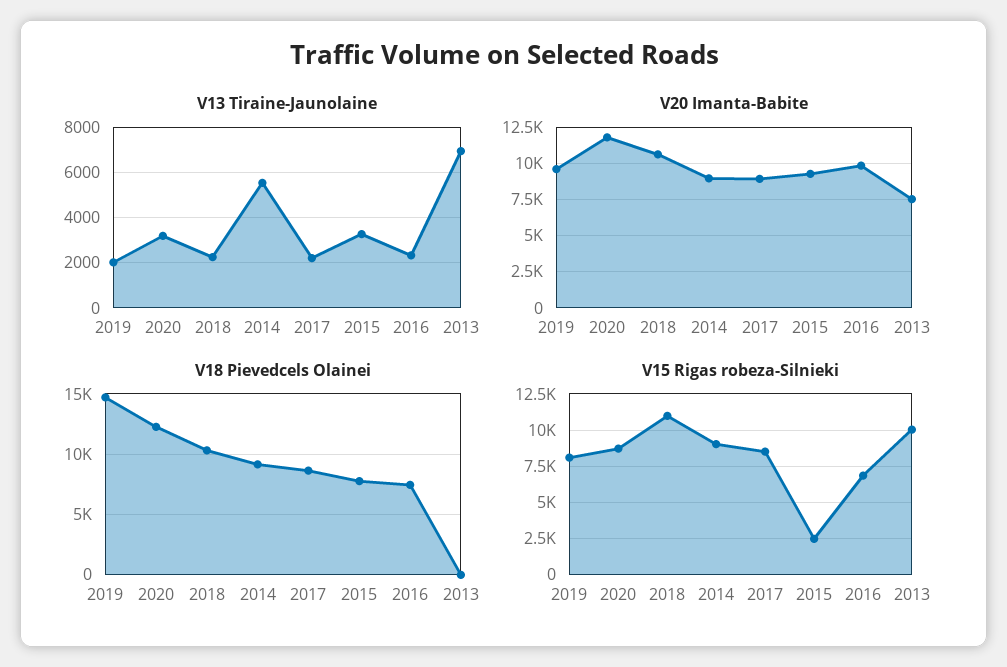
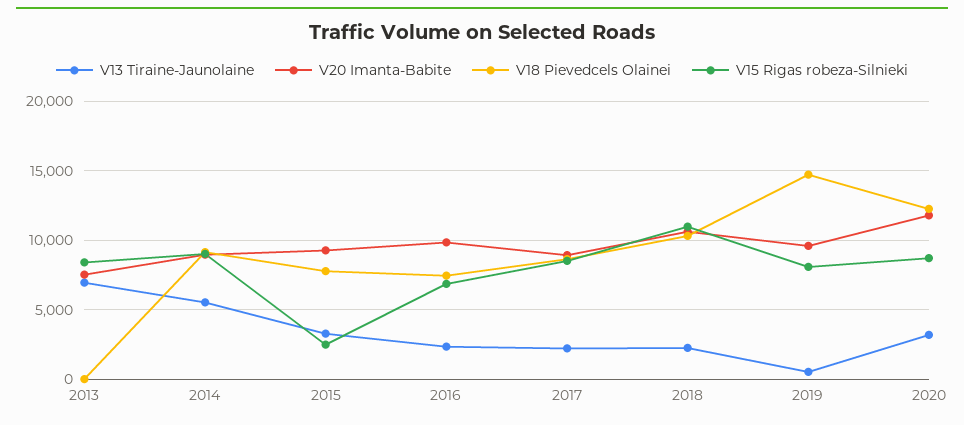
  {
    "V13 Tiraine-Jaunolaine": {
-     "2019": 2000,
+     "2019": 500,
      "2020": 3000,
      "2018": 2000,
      "2014": 5500,
      "2017": 2000,
      "2015": 3500,
      "2016": 2500,
      "2013": 7000
    },
    "V20 Imanta-Babite": {
      "2019": 9500,
      "2020": 12000,
      "2018": 10500,
      "2014": 9000,
      "2017": 9000,
      "2015": 9500,
      "2016": 10000,
      "2013": 7500
    },
    "V18 Pievedcels Olainei": {
      "2019": 14500,
      "2020": 12500,
      "2018": 10500,
      "2014": 9000,
      "2017": 8500,
      "2015": 8000,
      "2016": 7500,
      "2013": 0
    },
    "V15 Rigas robeza-Silnieki": {
      "2019": 8000,
      "2020": 8500,
      "2018": 11000,
      "2014": 9000,
      "2017": 8500,
      "2015": 2500,
      "2016": 7000,
-     "2013": 10000
+     "2013": 8500
    }
  }

